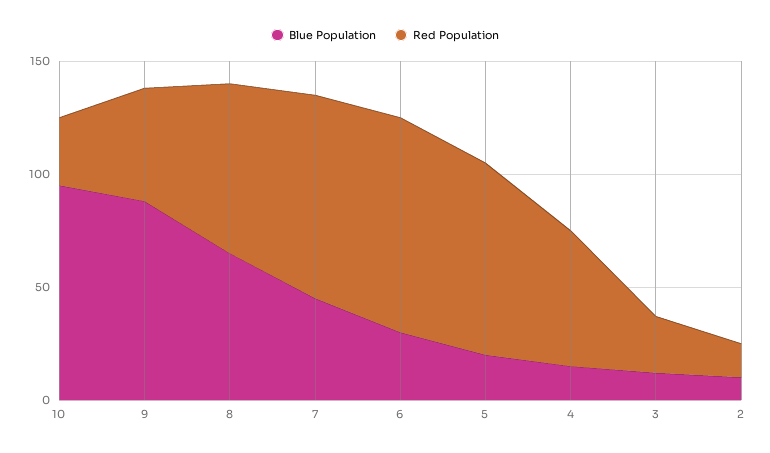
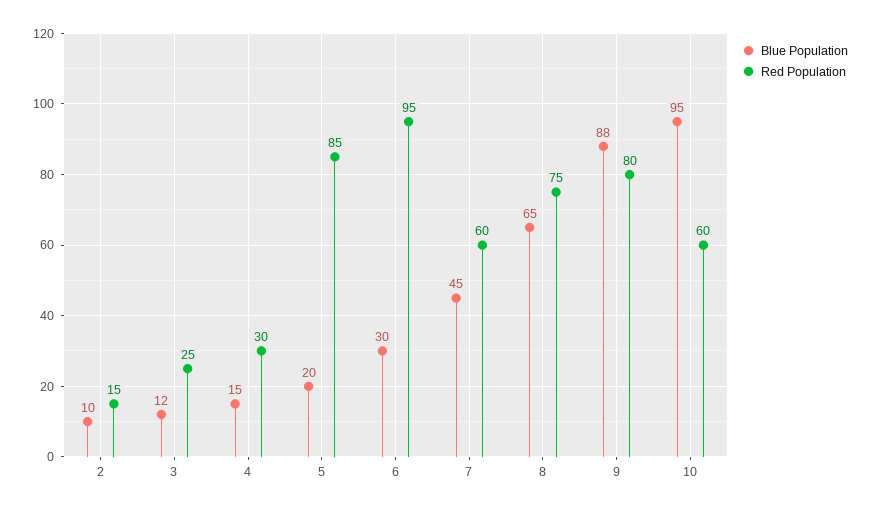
  {
    "Blue Population": {
      "10": 95,
      "9": 88,
      "8": 65,
      "7": 45,
      "6": 30,
      "5": 20,
      "4": 15,
      "3": 12,
      "2": 10
    },
    "Red Population": {
-     "10": 30,
+     "10": 60,
-     "9": 50,
+     "9": 80,
      "8": 75,
-     "7": 90,
+     "7": 60,
      "6": 95,
      "5": 85,
-     "4": 60,
+     "4": 30,
      "3": 25,
      "2": 15
    }
  }

